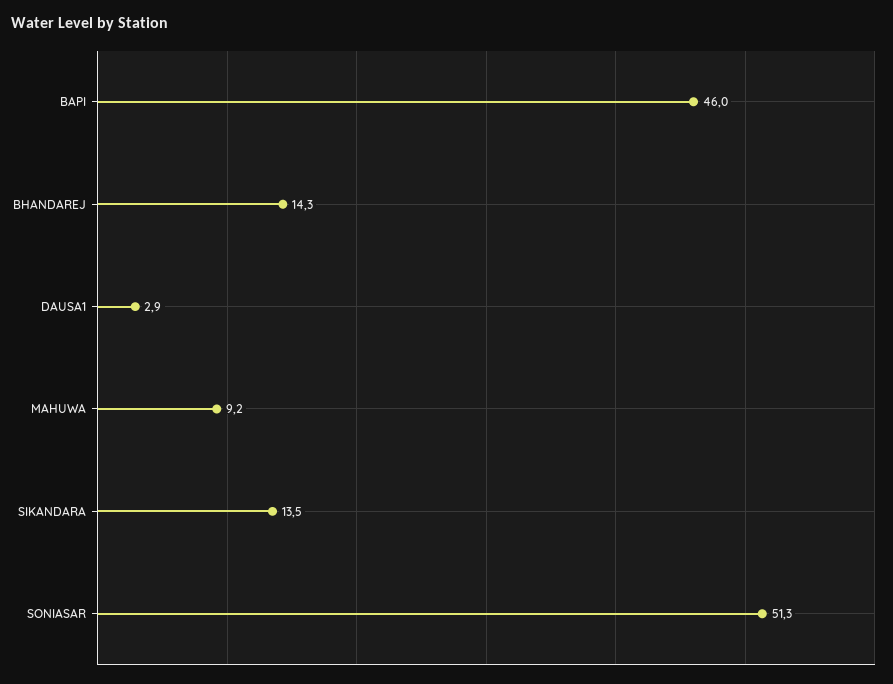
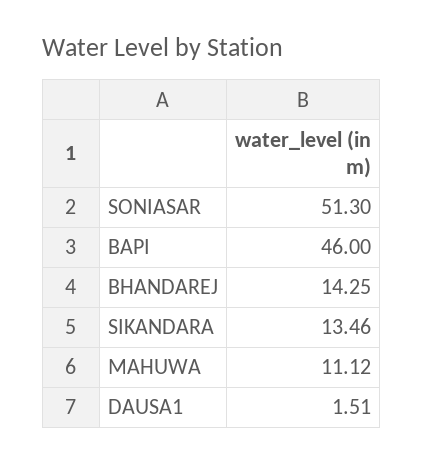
  {
    "BAPI": 46,
    "BHANDAREJ": 14.25,
-   "DAUSA1": 2.9,
+   "DAUSA1": 1.51,
-   "MAHUWA": 9.2,
+   "MAHUWA": 11.12,
    "SIKANDARA": 13.46,
    "SONIASAR": 51.3
  }

